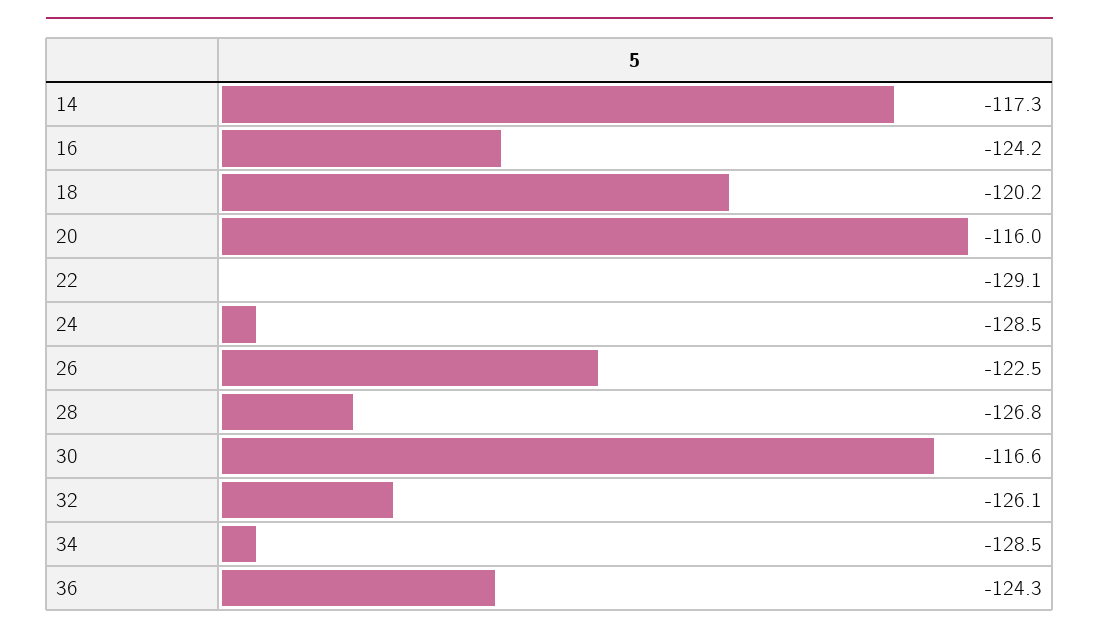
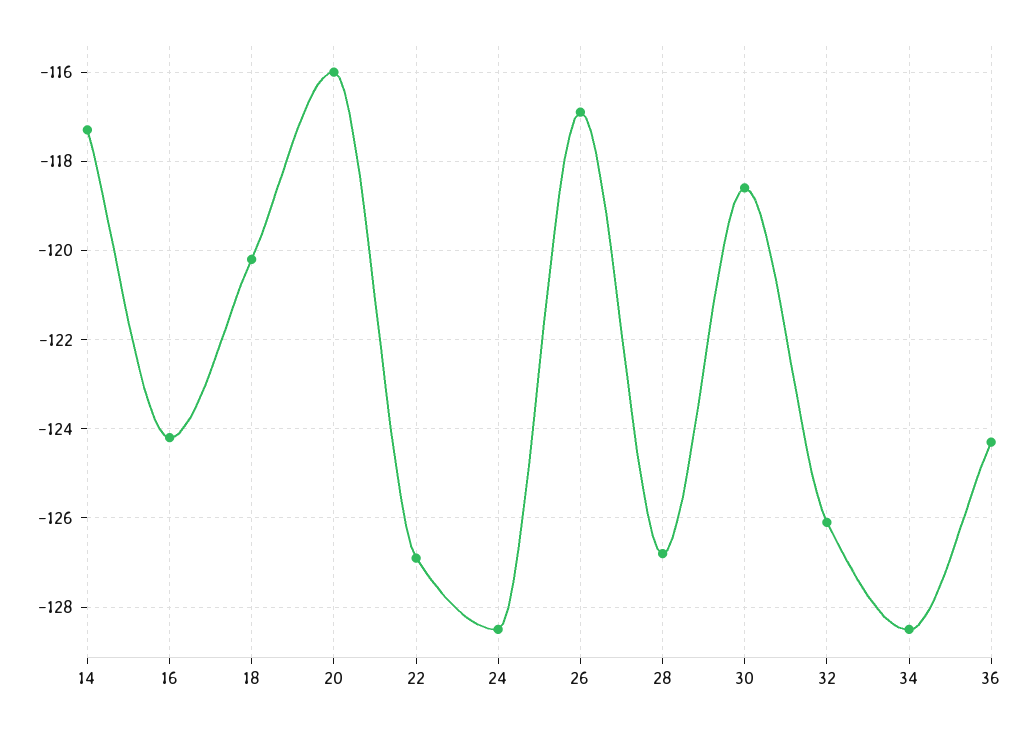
  {
    "14": -117.3,
    "16": -124.2,
    "18": -120.2,
    "20": -116,
-   "22": -129.1,
+   "22": -127,
    "24": -128.5,
-   "26": -122.5,
+   "26": -117,
    "28": -126.8,
-   "30": -116.6,
+   "30": -118.5,
    "32": -126.1,
    "34": -128.5,
    "36": -124.3
  }

